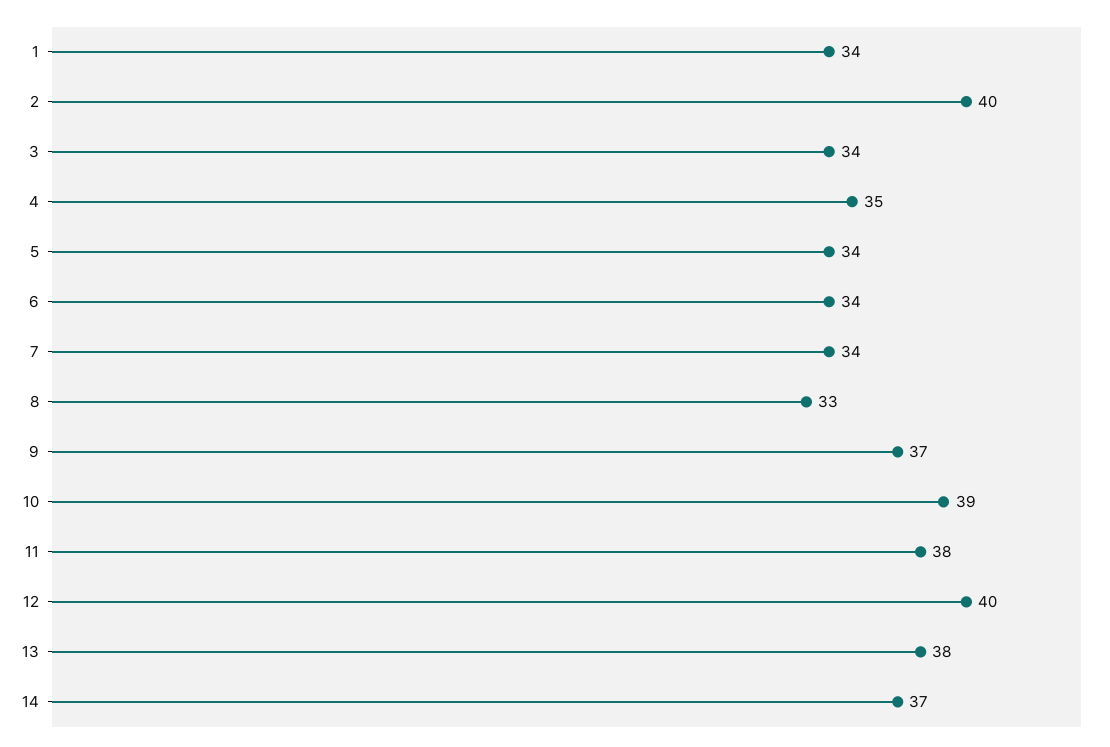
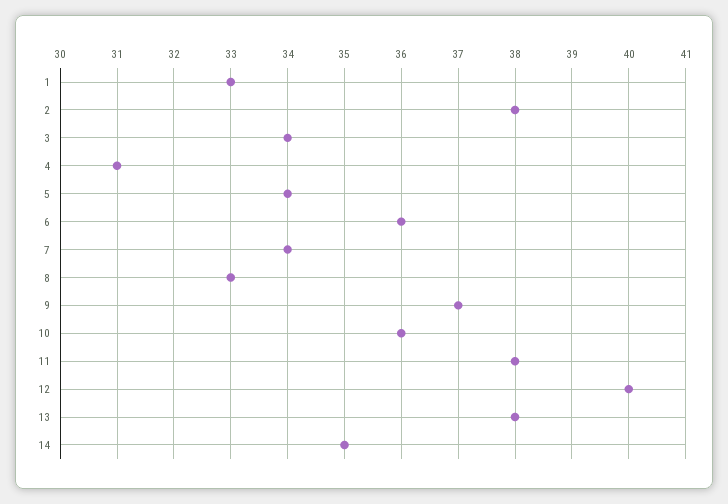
  {
-   "1": 34,
+   "1": 33,
-   "2": 40,
+   "2": 38,
    "3": 34,
-   "4": 35,
+   "4": 31,
    "5": 34,
-   "6": 34,
+   "6": 36,
    "7": 34,
    "8": 33,
    "9": 37,
-   "10": 39,
+   "10": 36,
    "11": 38,
    "12": 40,
    "13": 38,
-   "14": 37
+   "14": 35
  }

